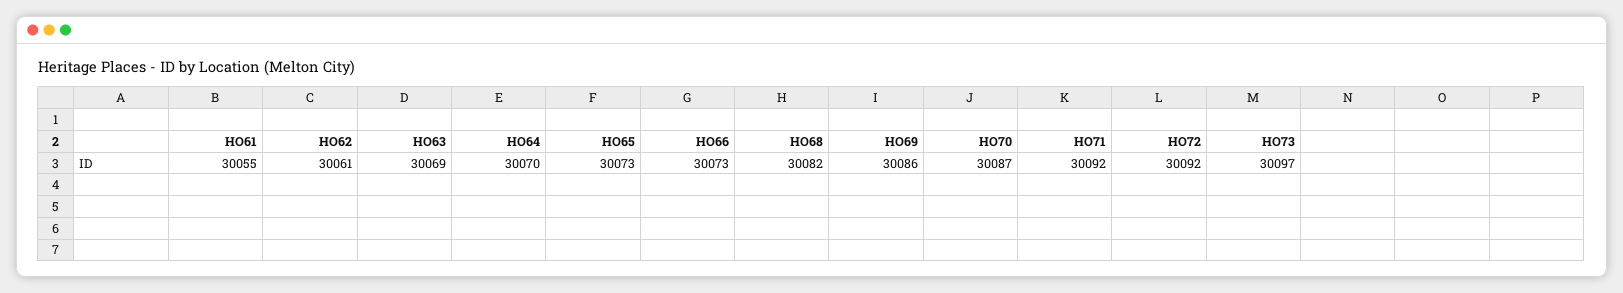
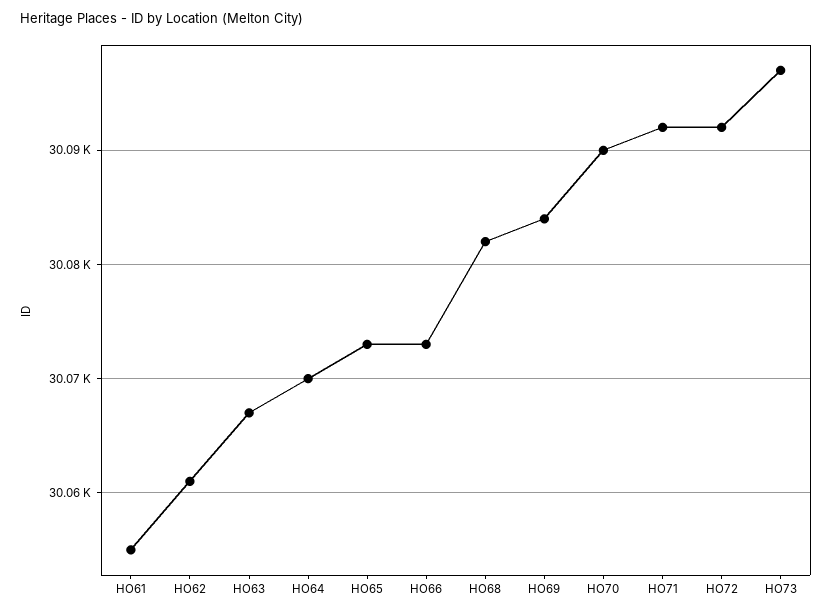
  {
    "HO61": 30055,
    "HO62": 30061,
-   "HO63": 30069,
+   "HO63": 30067,
    "HO64": 30070,
    "HO65": 30073,
    "HO66": 30073,
    "HO68": 30082,
-   "HO69": 30086,
+   "HO69": 30084,
-   "HO70": 30087,
+   "HO70": 30090,
    "HO71": 30092,
    "HO72": 30092,
    "HO73": 30097
  }

